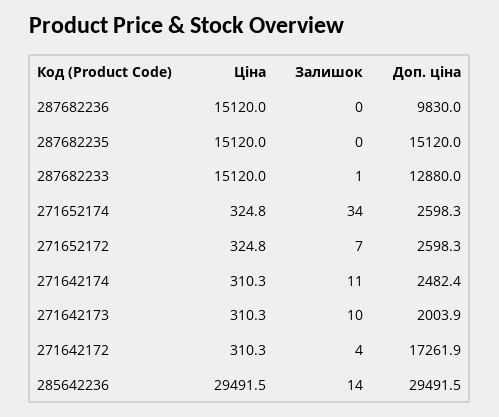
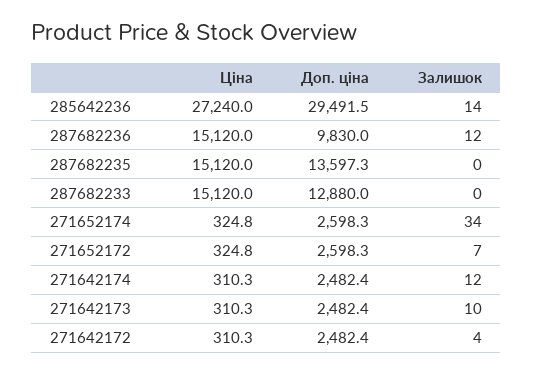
  {
    "Ціна": {
      "287682236": 15120,
      "287682235": 15120,
      "287682233": 15120,
      "271652174": 324.8,
      "271652172": 324.8,
      "271642174": 310.3,
      "271642173": 310.3,
      "271642172": 310.3,
-     "285642236": 29491.5
+     "285642236": 27240
    },
    "Залишок": {
-     "287682236": 0,
+     "287682236": 12,
      "287682235": 0,
-     "287682233": 1,
+     "287682233": 0,
      "271652174": 34,
      "271652172": 7,
-     "271642174": 11,
+     "271642174": 12,
      "271642173": 10,
      "271642172": 4,
      "285642236": 14
    },
    "Доп. ціна": {
      "287682236": 9830,
-     "287682235": 15120,
+     "287682235": 13597.3,
      "287682233": 12880,
      "271652174": 2598.3,
      "271652172": 2598.3,
      "271642174": 2482.4,
-     "271642173": 2003.9,
+     "271642173": 2482.4,
-     "271642172": 17261.9,
+     "271642172": 2482.4,
      "285642236": 29491.5
    }
  }

